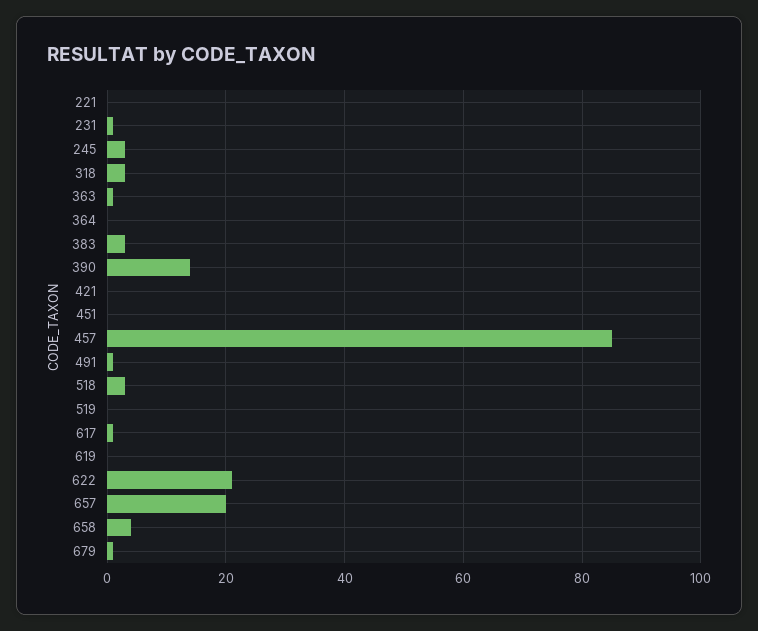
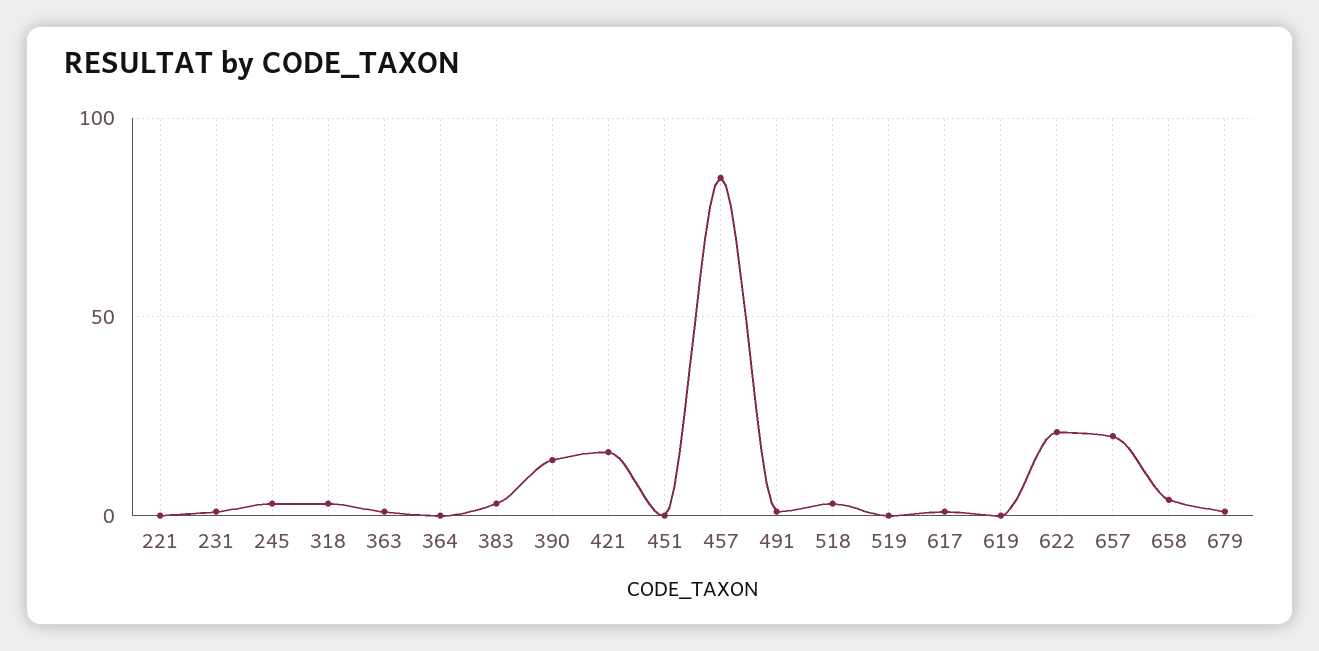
  {
    "221": 0,
    "231": 0,
    "245": 5,
    "318": 5,
    "363": 0,
    "364": 0,
    "383": 5,
    "390": 15,
-   "421": 0,
+   "421": 15,
    "451": 0,
    "457": 85,
    "491": 0,
    "518": 5,
    "519": 0,
    "617": 0,
    "619": 0,
    "622": 20,
    "657": 20,
    "658": 5,
    "679": 0
  }

